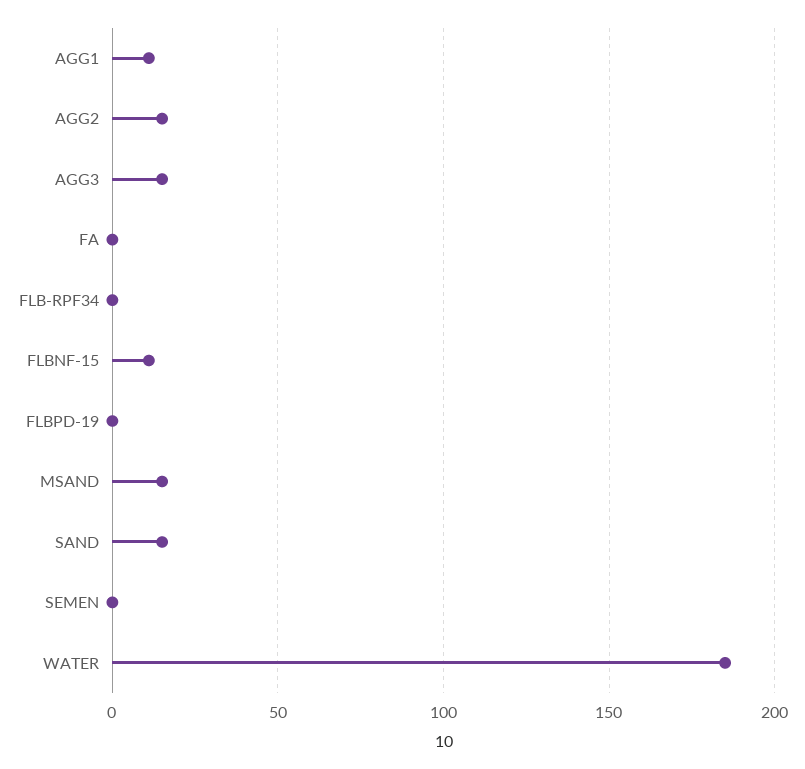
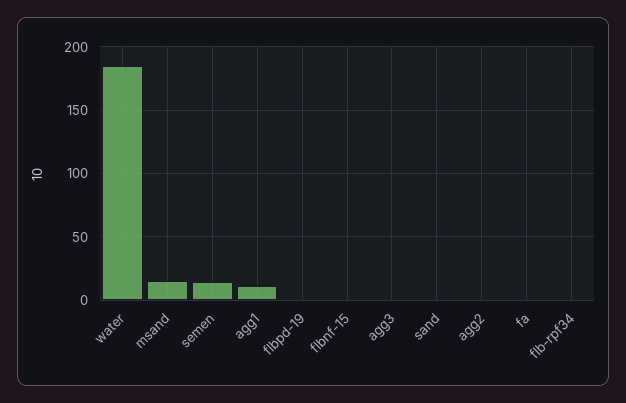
  {
    "AGG1": 10,
-   "AGG2": 15,
+   "AGG2": 0,
-   "AGG3": 15,
+   "AGG3": 0,
    "FA": 0,
    "FLB-RPF34": 0,
-   "FLBNF-15": 10,
+   "FLBNF-15": 0,
    "FLBPD-19": 0,
    "MSAND": 15,
-   "SAND": 15,
+   "SAND": 0,
-   "SEMEN": 0,
+   "SEMEN": 15,
    "WATER": 185
  }

